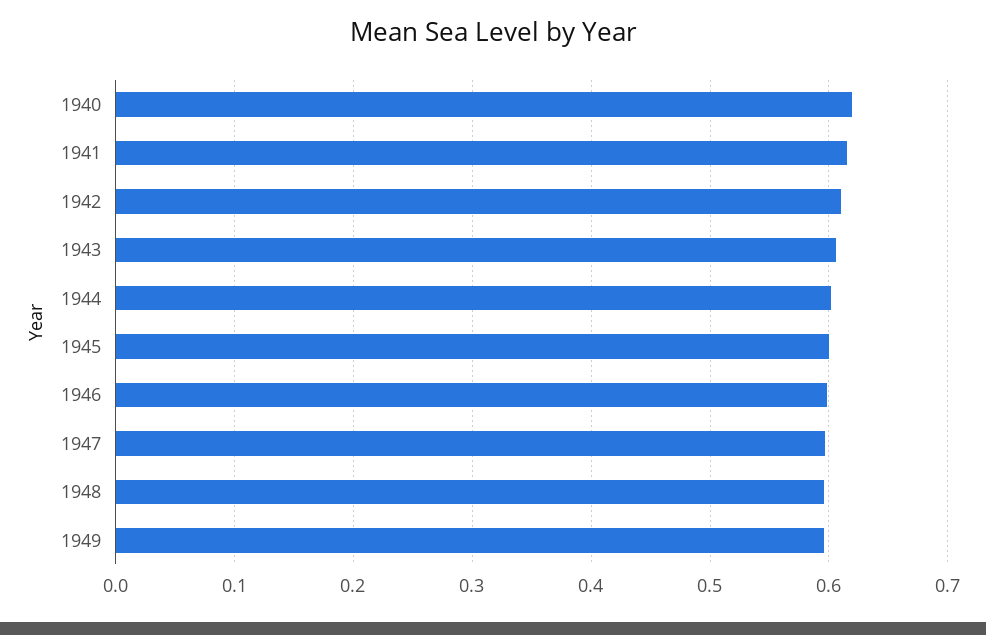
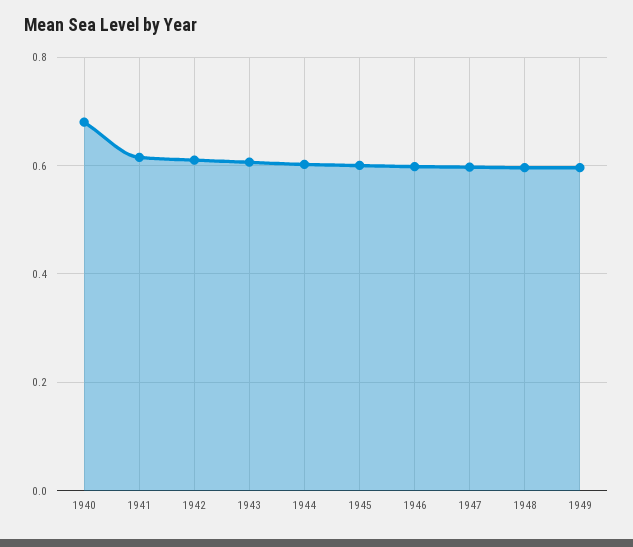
  {
-   "1940": 0.62,
+   "1940": 0.68,
    "1941": 0.62,
    "1942": 0.61,
    "1943": 0.61,
    "1944": 0.6,
    "1945": 0.6,
    "1946": 0.6,
    "1947": 0.6,
    "1948": 0.6,
    "1949": 0.6
  }

